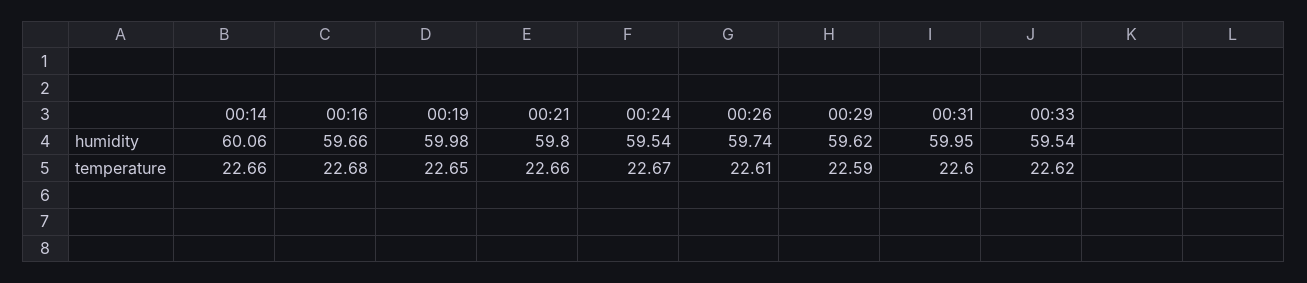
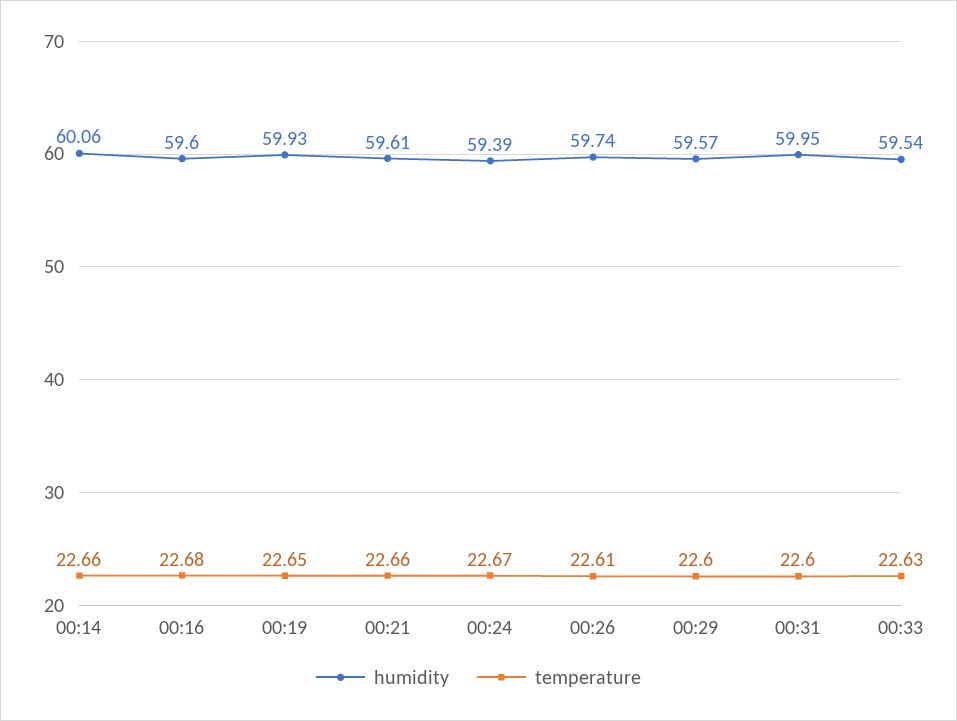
  {
    "humidity": {
      "00:14": 60.06,
-     "00:16": 59.66,
+     "00:16": 59.6,
-     "00:19": 59.98,
+     "00:19": 59.93,
-     "00:21": 59.8,
+     "00:21": 59.61,
-     "00:24": 59.54,
+     "00:24": 59.39,
      "00:26": 59.74,
-     "00:29": 59.62,
+     "00:29": 59.57,
      "00:31": 59.95,
      "00:33": 59.54
    },
    "temperature": {
      "00:14": 22.66,
      "00:16": 22.68,
      "00:19": 22.65,
      "00:21": 22.66,
      "00:24": 22.67,
      "00:26": 22.61,
-     "00:29": 22.59,
+     "00:29": 22.6,
      "00:31": 22.6,
-     "00:33": 22.62
+     "00:33": 22.63
    }
  }

